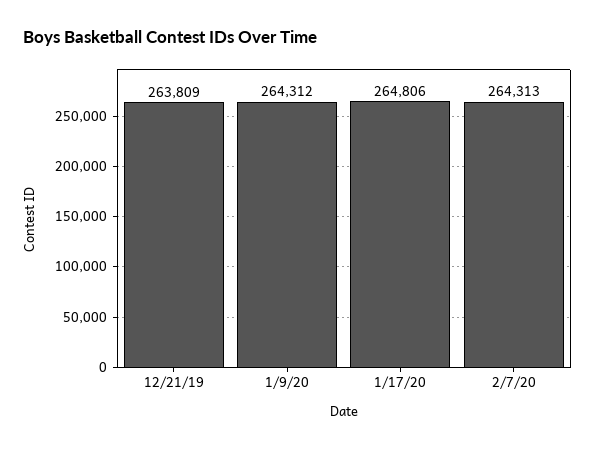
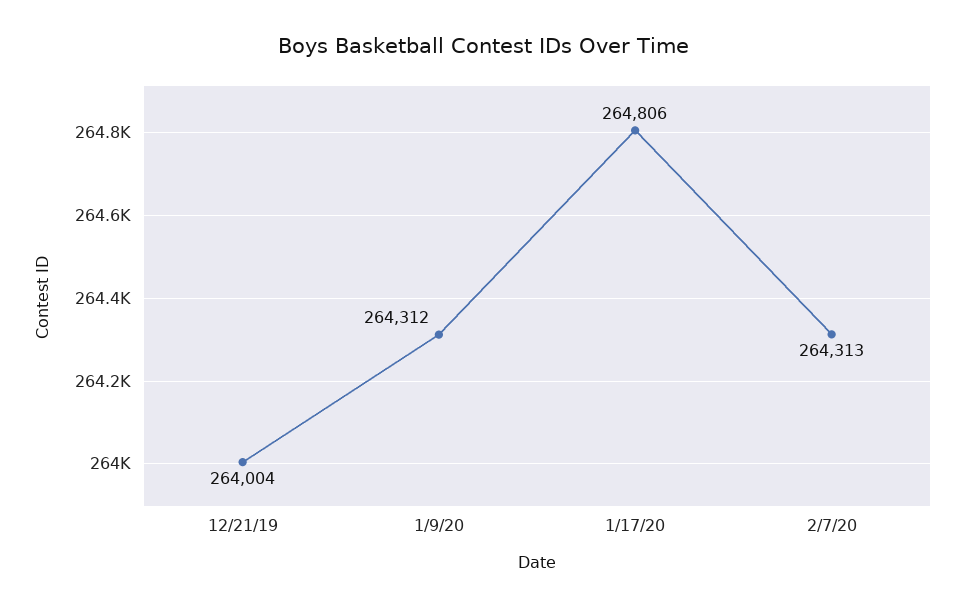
  {
-   "12/21/19": 263809,
+   "12/21/19": 264004,
    "1/9/20": 264312,
    "1/17/20": 264806,
    "2/7/20": 264313
  }

